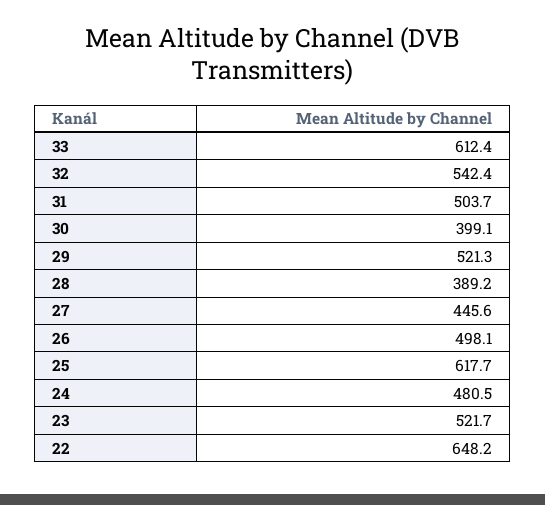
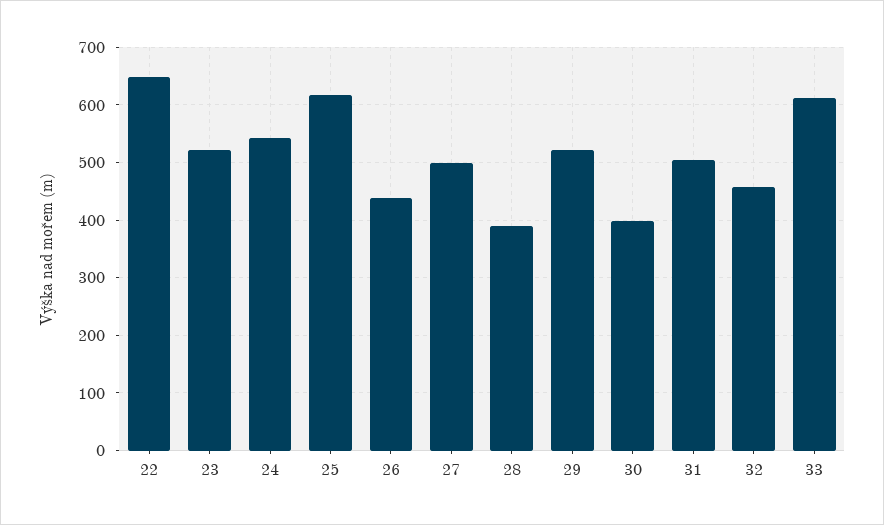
  {
    "33": 612.4,
-   "32": 542.4,
+   "32": 460,
    "31": 503.7,
    "30": 399.1,
    "29": 521.3,
    "28": 389.2,
-   "27": 445.6,
+   "27": 500,
-   "26": 498.1,
+   "26": 440,
    "25": 617.7,
-   "24": 480.5,
+   "24": 540,
    "23": 521.7,
    "22": 648.2
  }

